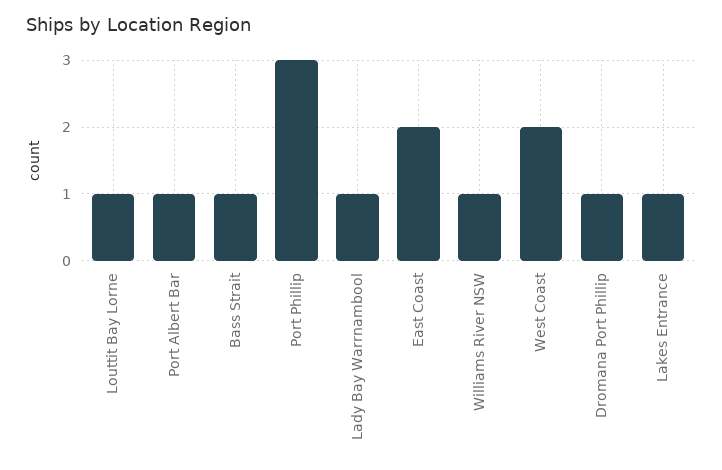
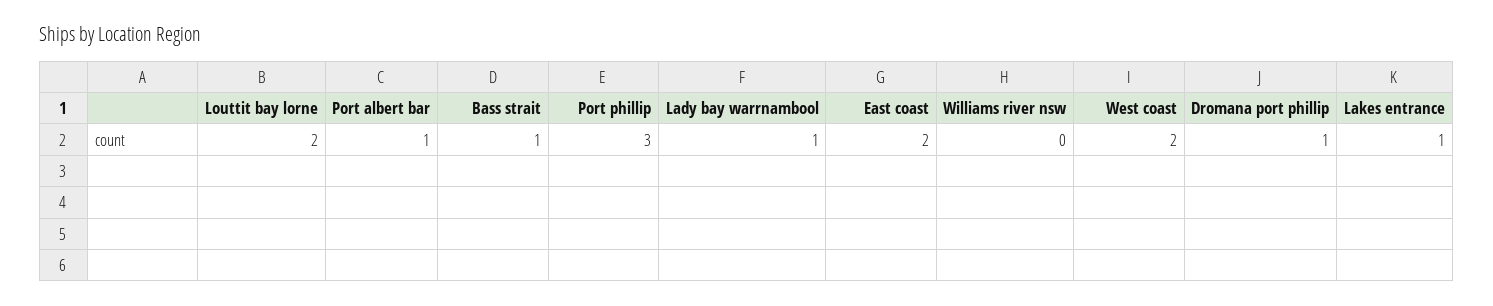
  {
-   "Louttit Bay Lorne": 1,
+   "Louttit Bay Lorne": 2,
    "Port Albert Bar": 1,
    "Bass Strait": 1,
    "Port Phillip": 3,
    "Lady Bay Warrnambool": 1,
    "East Coast": 2,
-   "Williams River NSW": 1,
+   "Williams River NSW": 0,
    "West Coast": 2,
    "Dromana Port Phillip": 1,
    "Lakes Entrance": 1
  }

